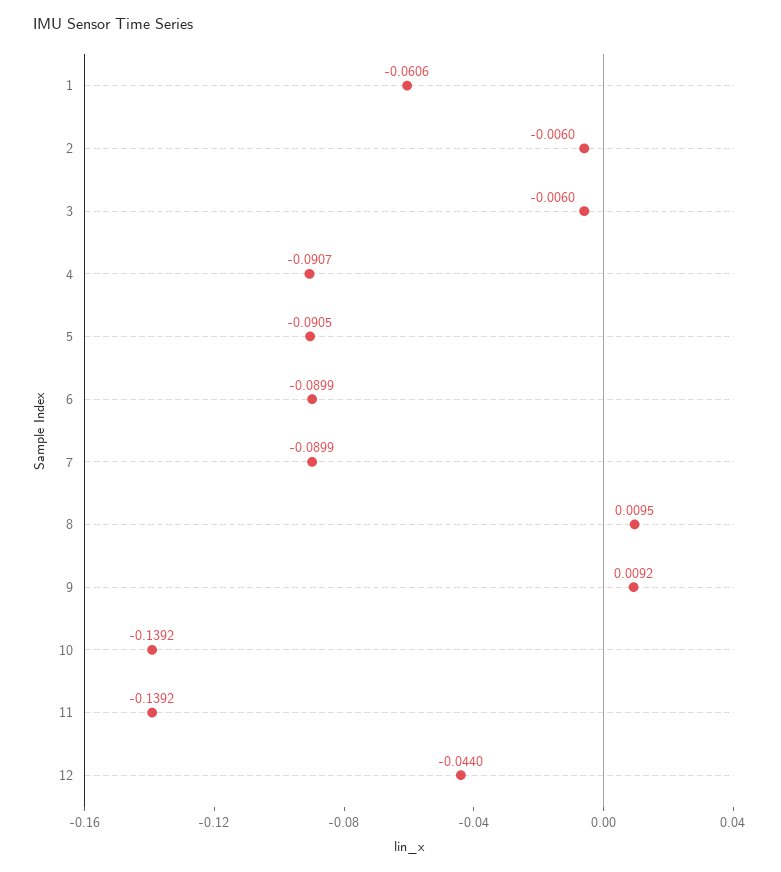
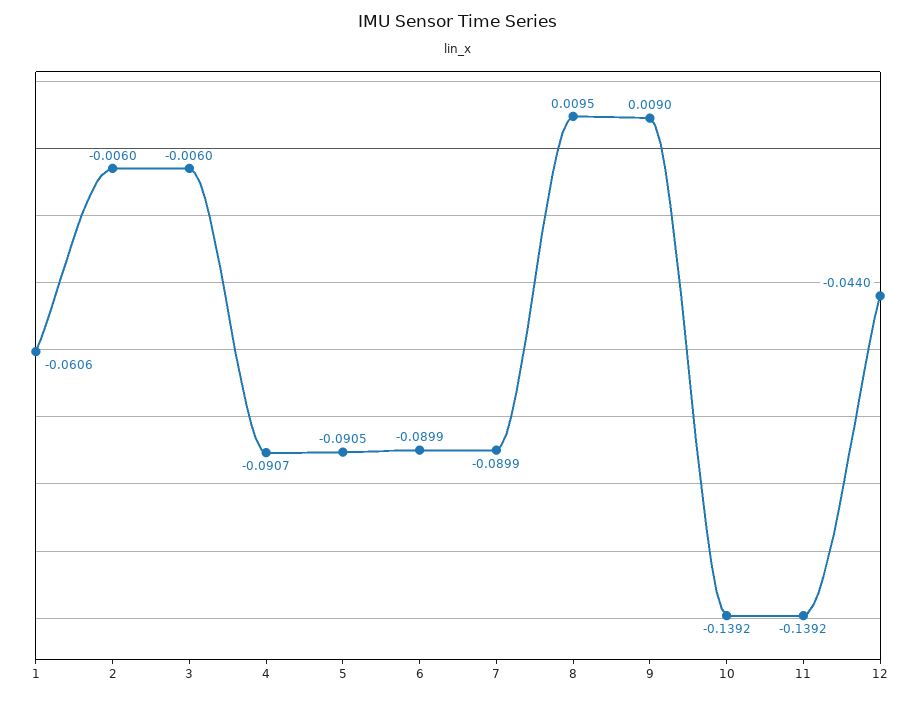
  {
    "1": -0.0606,
    "2": -0.006,
    "3": -0.006,
    "4": -0.0907,
    "5": -0.0905,
    "6": -0.0899,
    "7": -0.0899,
    "8": 0.0095,
-   "9": 0.0092,
+   "9": 0.009,
    "10": -0.1392,
    "11": -0.1392,
    "12": -0.044
  }

